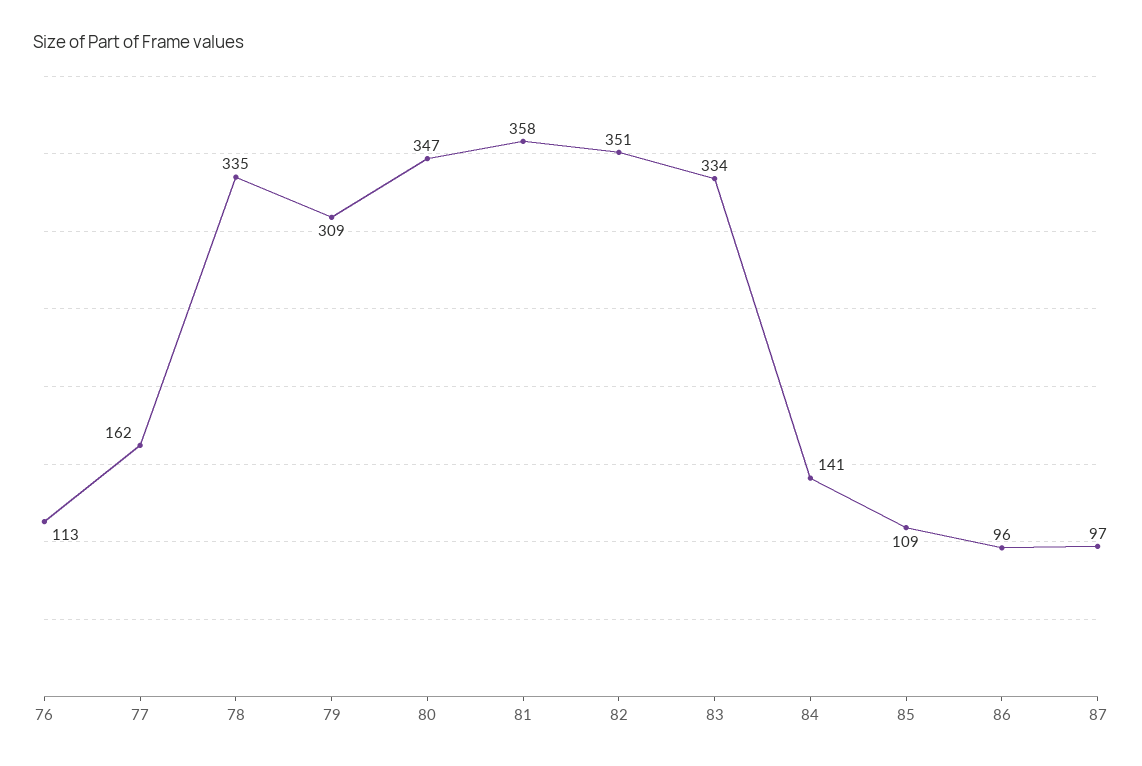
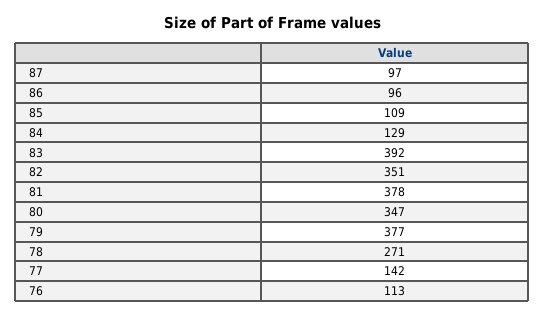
  {
    "76": 113,
-   "77": 162,
+   "77": 142,
-   "78": 335,
+   "78": 271,
-   "79": 309,
+   "79": 377,
    "80": 347,
-   "81": 358,
+   "81": 378,
    "82": 351,
-   "83": 334,
+   "83": 392,
-   "84": 141,
+   "84": 129,
    "85": 109,
    "86": 96,
    "87": 97
  }

